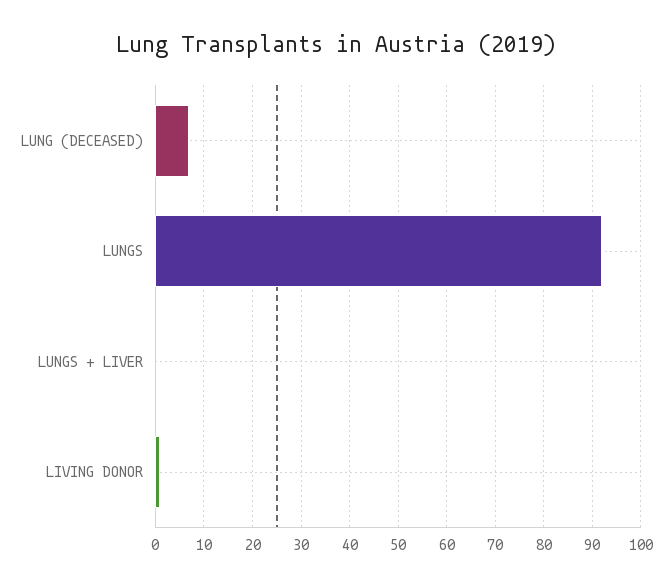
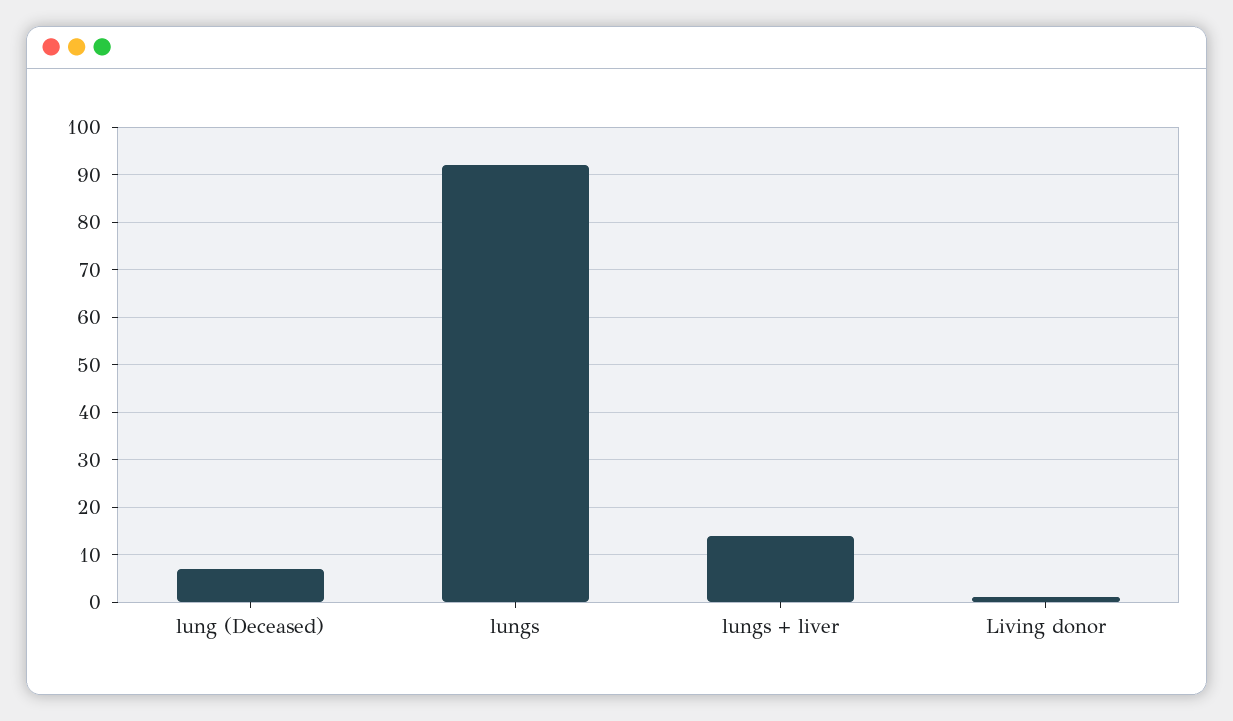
  {
    "LUNG (DECEASED)": 5,
    "LUNGS": 90,
-   "LUNGS + LIVER": 0,
+   "LUNGS + LIVER": 15,
    "LIVING DONOR": 0
  }

